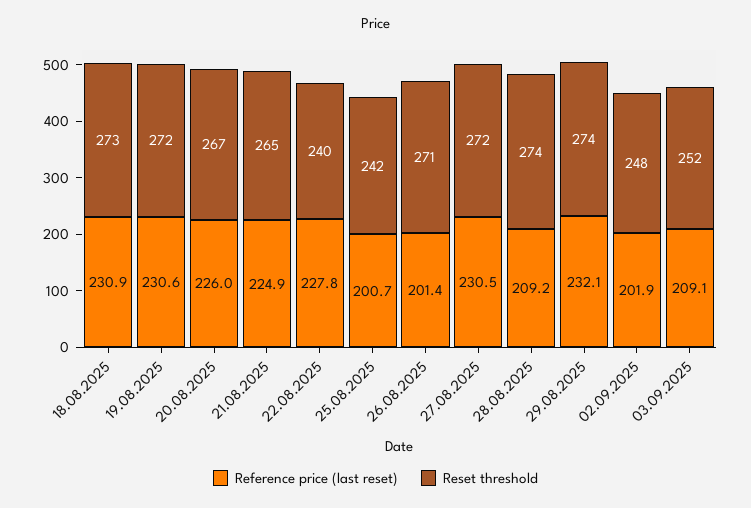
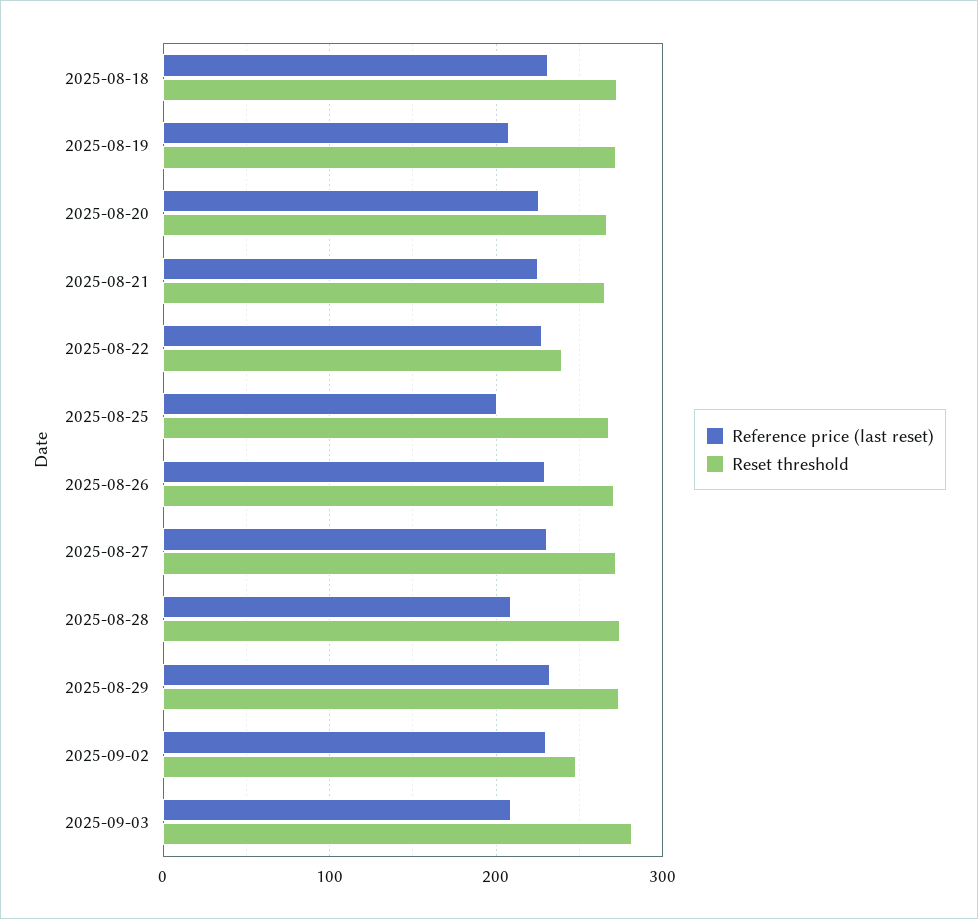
  {
    "Reference price (last reset)": {
      "18.08.2025": 230.9,
-     "19.08.2025": 230.6,
+     "19.08.2025": 210,
      "20.08.2025": 226,
      "21.08.2025": 224.9,
      "22.08.2025": 227.8,
      "25.08.2025": 200.7,
-     "26.08.2025": 201.4,
+     "26.08.2025": 230,
      "27.08.2025": 230.5,
      "28.08.2025": 209.2,
      "29.08.2025": 232.1,
-     "02.09.2025": 201.9,
+     "02.09.2025": 230,
      "03.09.2025": 209.1
    },
    "Reset threshold": {
      "18.08.2025": 273,
      "19.08.2025": 272,
      "20.08.2025": 267,
      "21.08.2025": 265,
      "22.08.2025": 240,
-     "25.08.2025": 242,
+     "25.08.2025": 270,
      "26.08.2025": 271,
      "27.08.2025": 272,
      "28.08.2025": 274,
      "29.08.2025": 274,
      "02.09.2025": 248,
-     "03.09.2025": 252
+     "03.09.2025": 280
    }
  }

